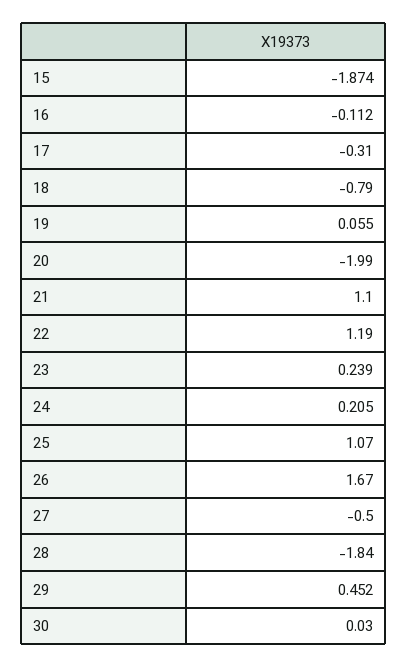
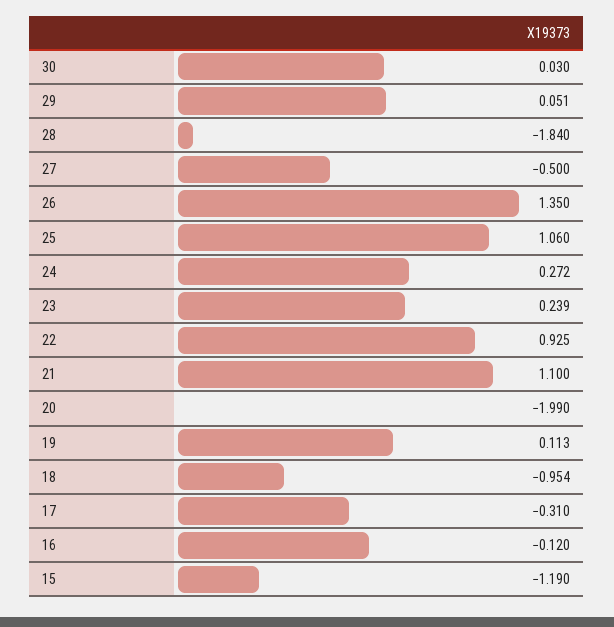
  {
-   "15": -1.874,
+   "15": -1.19,
-   "16": -0.112,
+   "16": -0.12,
    "17": -0.31,
-   "18": -0.79,
+   "18": -0.954,
-   "19": 0.055,
+   "19": 0.113,
    "20": -1.99,
    "21": 1.1,
-   "22": 1.19,
+   "22": 0.925,
    "23": 0.239,
-   "24": 0.205,
+   "24": 0.272,
-   "25": 1.07,
+   "25": 1.06,
-   "26": 1.67,
+   "26": 1.35,
    "27": -0.5,
    "28": -1.84,
-   "29": 0.452,
+   "29": 0.051,
    "30": 0.03
  }

